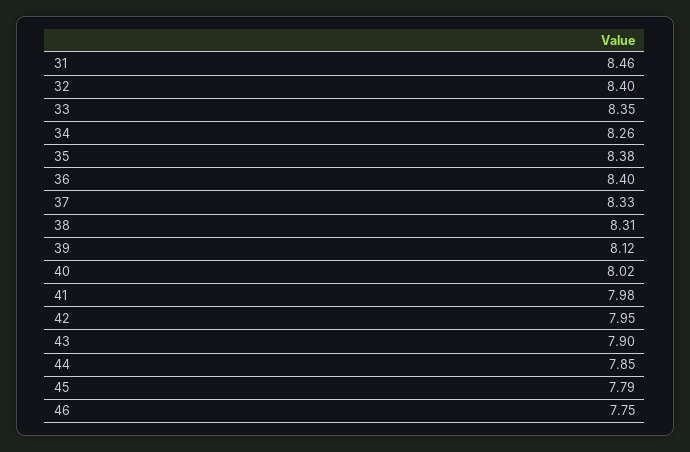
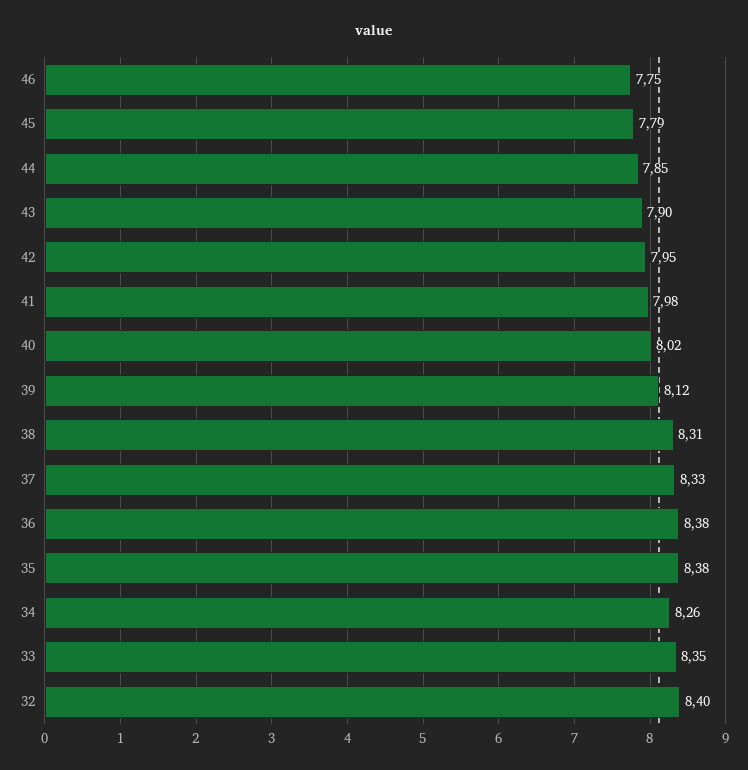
  {
-   "31": 8.46,
    "32": 8.4,
    "33": 8.35,
    "34": 8.26,
    "35": 8.38,
-   "36": 8.4,
+   "36": 8.38,
    "37": 8.33,
    "38": 8.31,
    "39": 8.12,
    "40": 8.02,
    "41": 7.98,
    "42": 7.95,
    "43": 7.9,
    "44": 7.85,
    "45": 7.79,
    "46": 7.75
  }

